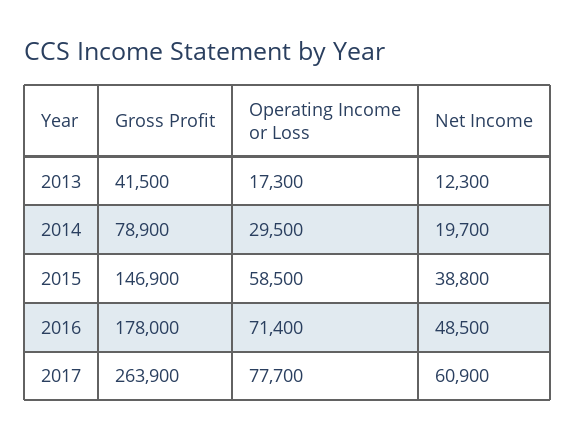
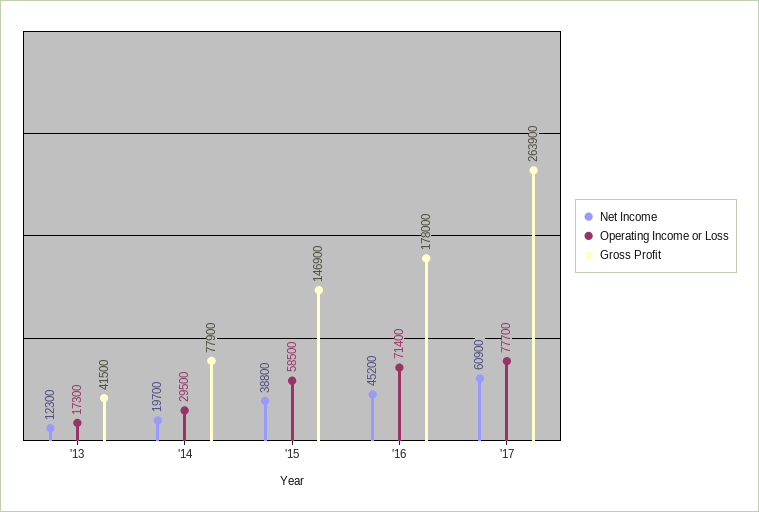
  {
    "Gross Profit": {
      "2013": 41500,
-     "2014": 78900,
+     "2014": 77900,
      "2015": 146900,
      "2016": 178000,
      "2017": 263900
    },
    "Operating Income or Loss": {
      "2013": 17300,
      "2014": 29500,
      "2015": 58500,
      "2016": 71400,
      "2017": 77700
    },
    "Net Income": {
      "2013": 12300,
      "2014": 19700,
      "2015": 38800,
-     "2016": 48500,
+     "2016": 45200,
      "2017": 60900
    }
  }

